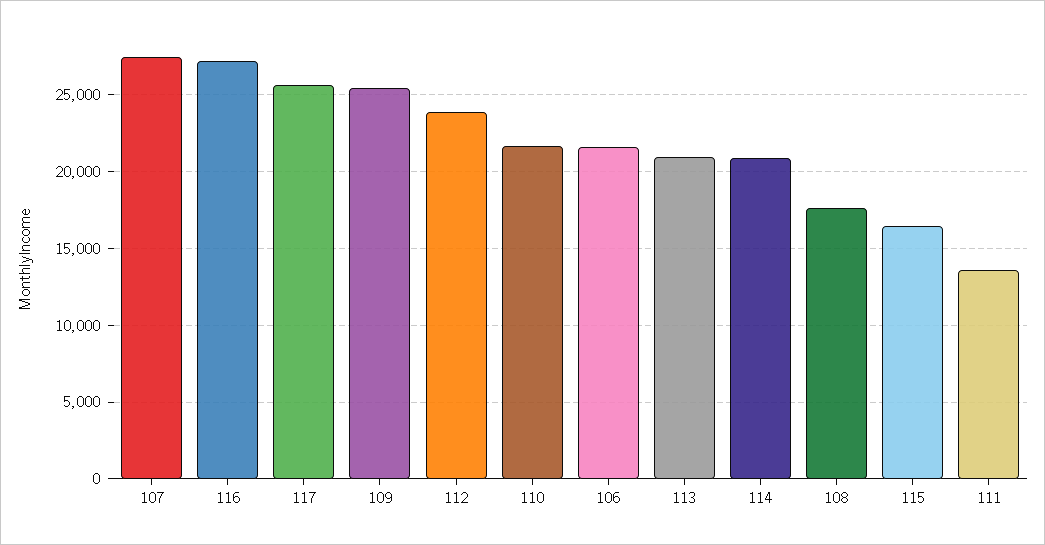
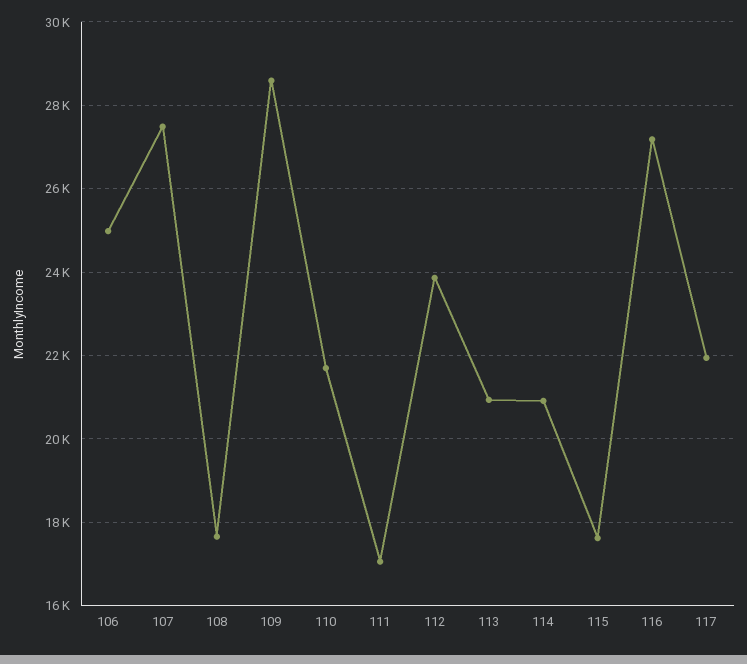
  {
    "107": 27400,
    "116": 27200,
-   "117": 25500,
+   "117": 22000,
-   "109": 25500,
+   "109": 28600,
    "112": 23800,
    "110": 21600,
-   "106": 21500,
+   "106": 25000,
    "113": 21000,
    "114": 21000,
    "108": 17600,
-   "115": 16500,
+   "115": 17600,
-   "111": 13500
+   "111": 17000
  }

